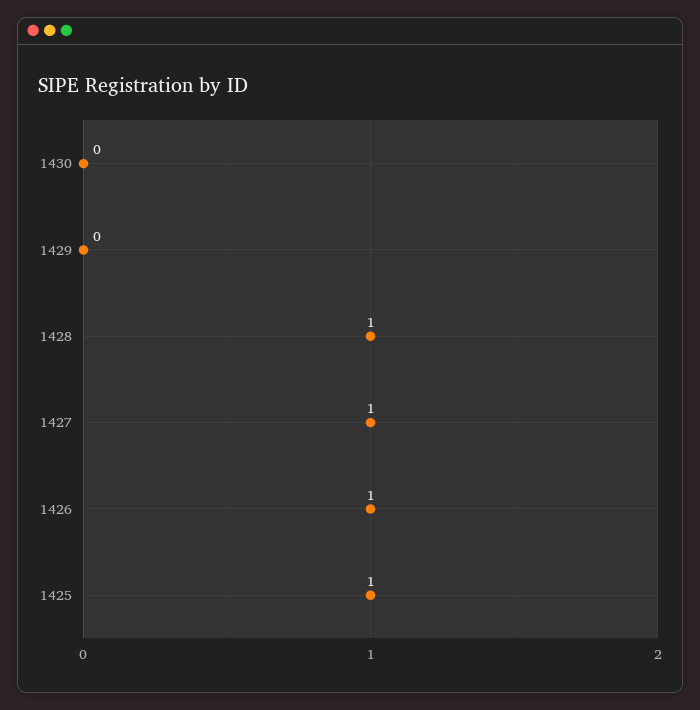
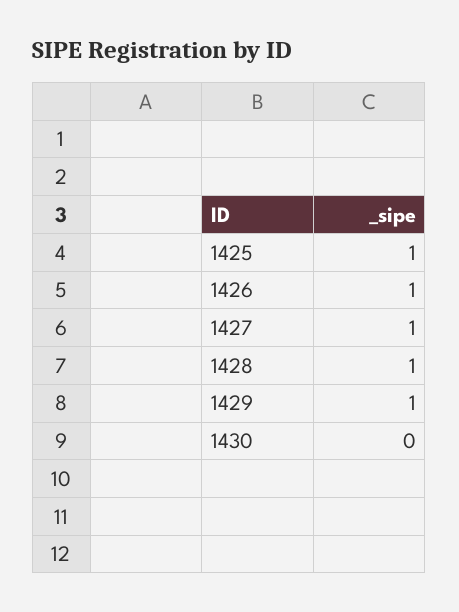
  {
    "1430": 0,
-   "1429": 0,
+   "1429": 1,
    "1428": 1,
    "1427": 1,
    "1426": 1,
    "1425": 1
  }

